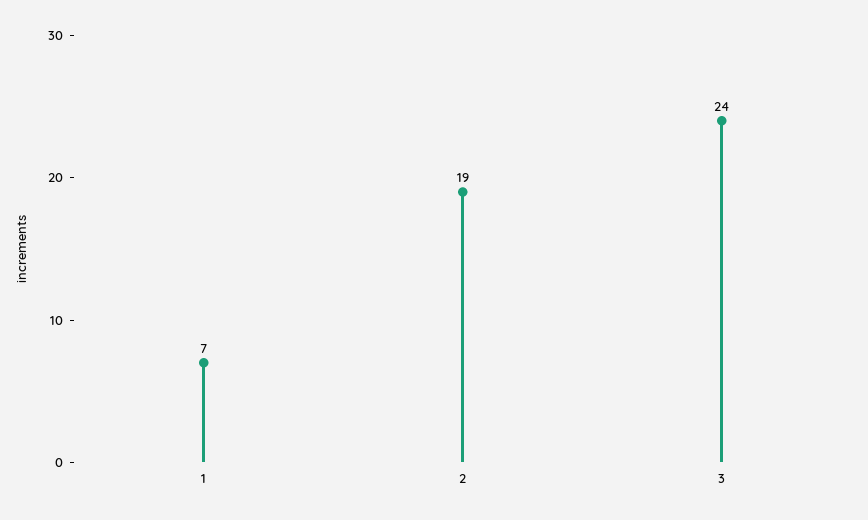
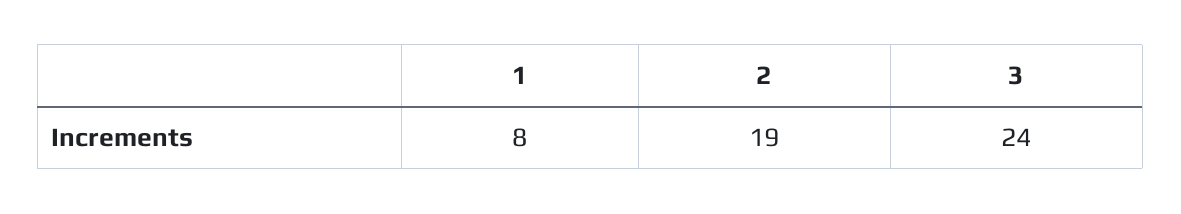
  {
-   "1": 7,
+   "1": 8,
    "2": 19,
    "3": 24
  }

